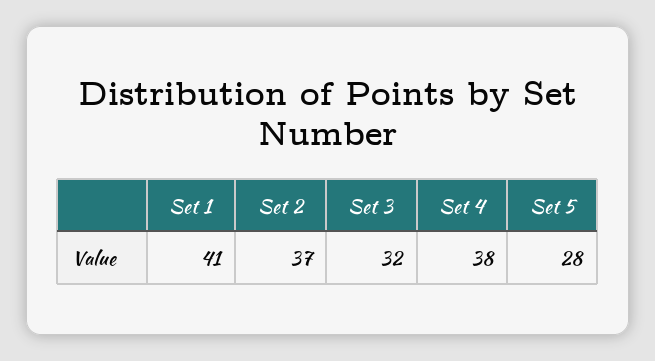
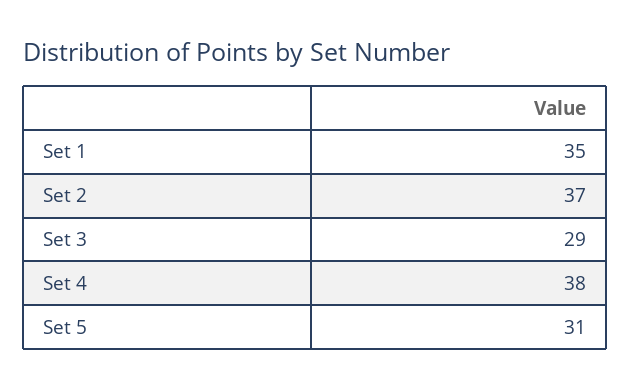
  {
-   "Set 1": 41,
+   "Set 1": 35,
    "Set 2": 37,
-   "Set 3": 32,
+   "Set 3": 29,
    "Set 4": 38,
-   "Set 5": 28
+   "Set 5": 31
  }

